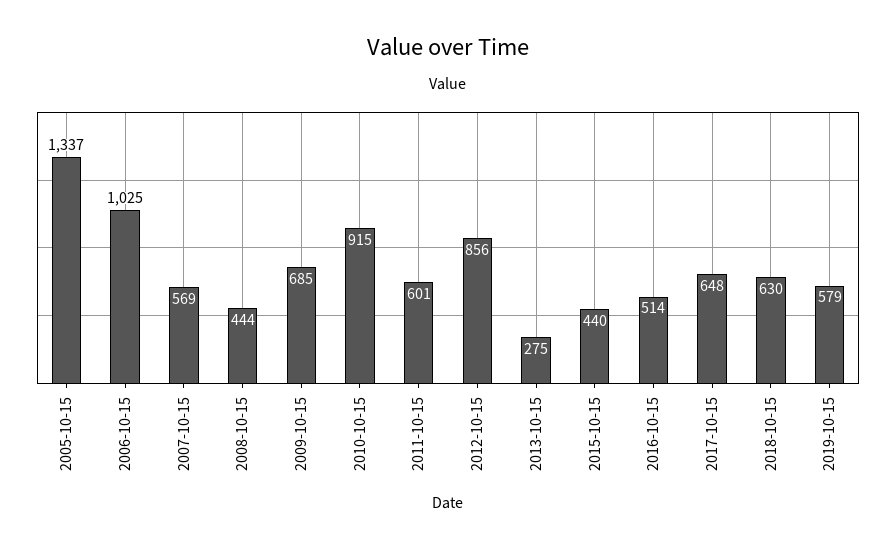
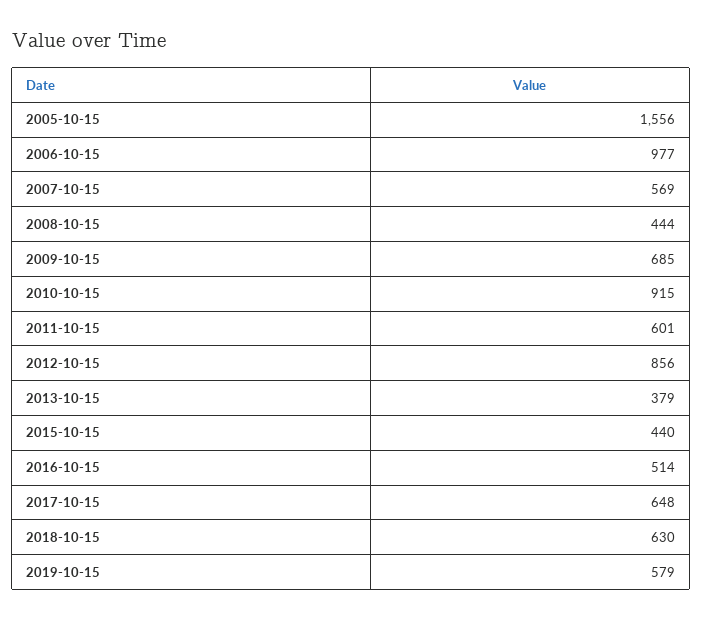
  {
-   "2005-10-15": 1337,
+   "2005-10-15": 1556,
-   "2006-10-15": 1025,
+   "2006-10-15": 977,
    "2007-10-15": 569,
    "2008-10-15": 444,
    "2009-10-15": 685,
    "2010-10-15": 915,
    "2011-10-15": 601,
    "2012-10-15": 856,
-   "2013-10-15": 275,
+   "2013-10-15": 379,
    "2015-10-15": 440,
    "2016-10-15": 514,
    "2017-10-15": 648,
    "2018-10-15": 630,
    "2019-10-15": 579
  }

